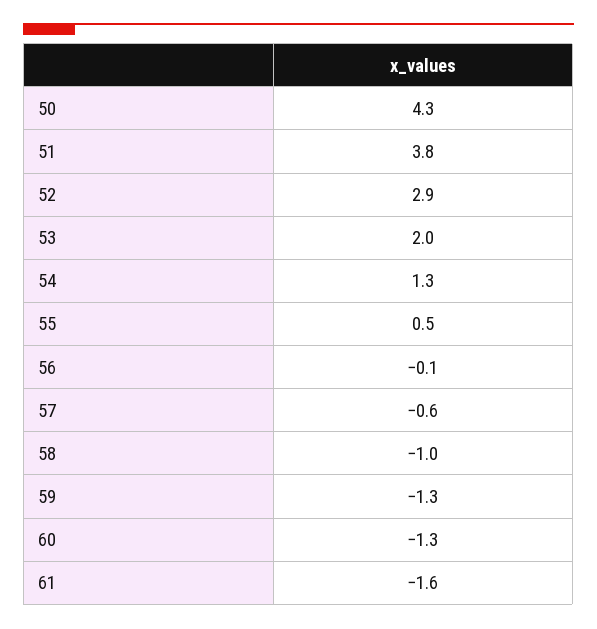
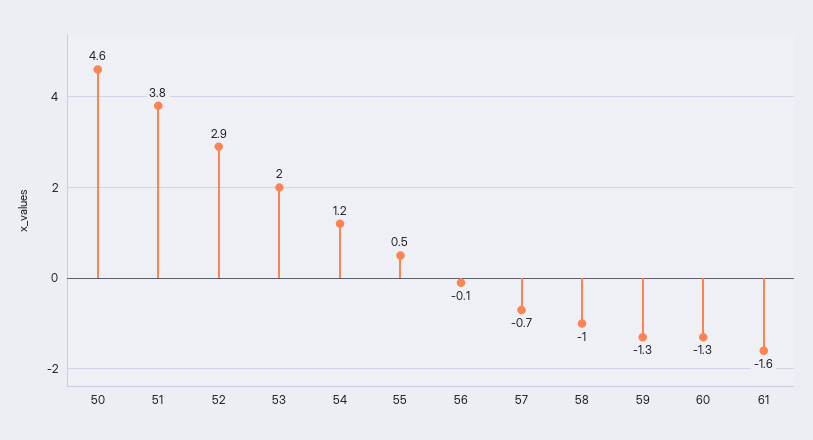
  {
-   "50": 4.3,
+   "50": 4.6,
    "51": 3.8,
    "52": 2.9,
    "53": 2,
-   "54": 1.3,
+   "54": 1.2,
    "55": 0.5,
    "56": -0.1,
-   "57": -0.6,
+   "57": -0.7,
    "58": -1,
    "59": -1.3,
    "60": -1.3,
    "61": -1.6
  }

